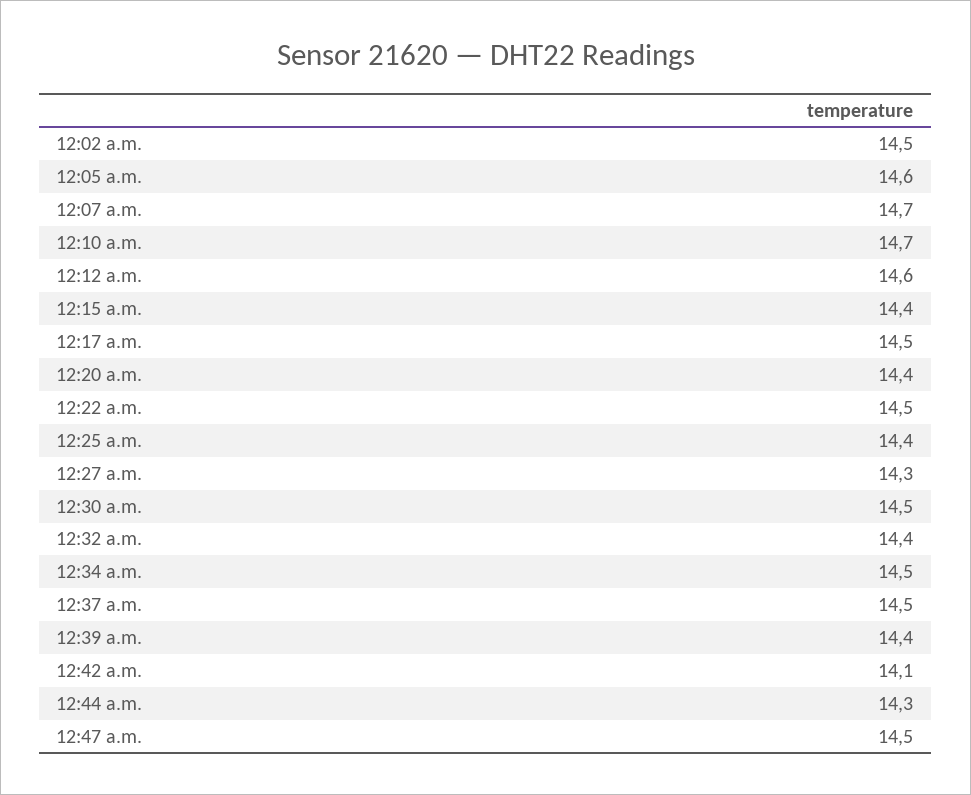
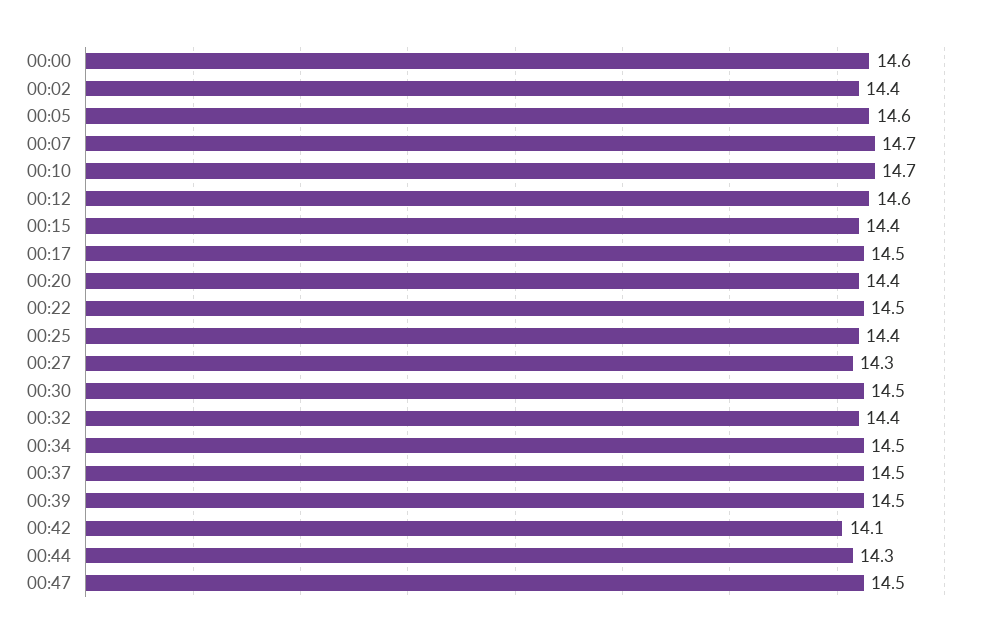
  {
-   "12:02 a.m.": 14.5,
+   "12:02 a.m.": 14.4,
    "12:05 a.m.": 14.6,
    "12:07 a.m.": 14.7,
    "12:10 a.m.": 14.7,
    "12:12 a.m.": 14.6,
    "12:15 a.m.": 14.4,
    "12:17 a.m.": 14.5,
    "12:20 a.m.": 14.4,
    "12:22 a.m.": 14.5,
    "12:25 a.m.": 14.4,
    "12:27 a.m.": 14.3,
    "12:30 a.m.": 14.5,
    "12:32 a.m.": 14.4,
    "12:34 a.m.": 14.5,
    "12:37 a.m.": 14.5,
-   "12:39 a.m.": 14.4,
+   "12:39 a.m.": 14.5,
    "12:42 a.m.": 14.1,
    "12:44 a.m.": 14.3,
-   "12:47 a.m.": 14.5
+   "12:47 a.m.": 14.5,
+   "00:00": 14.6
  }

